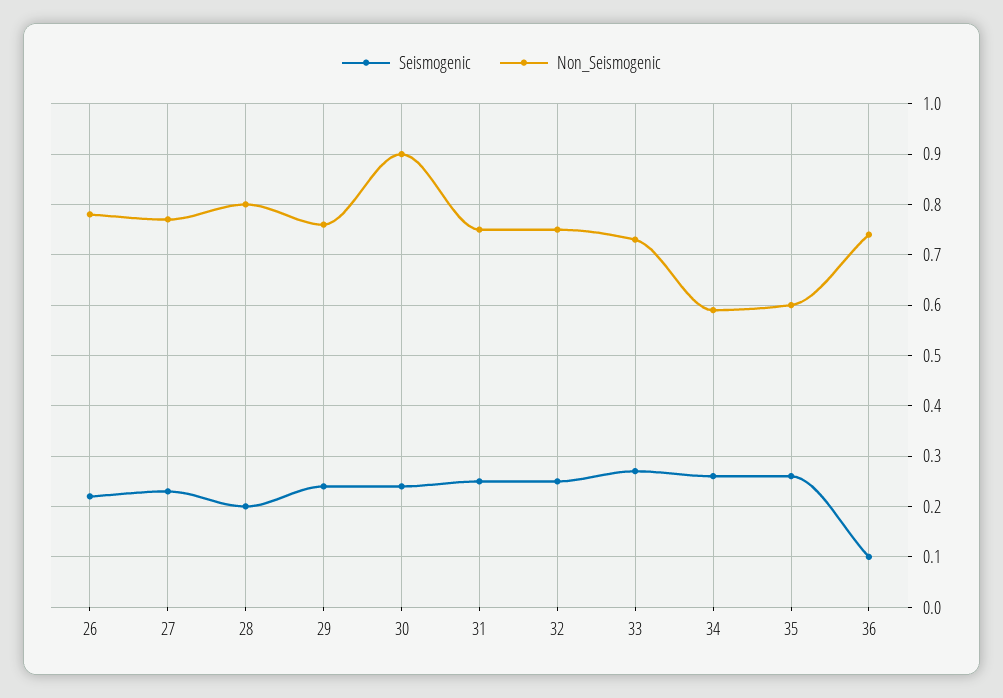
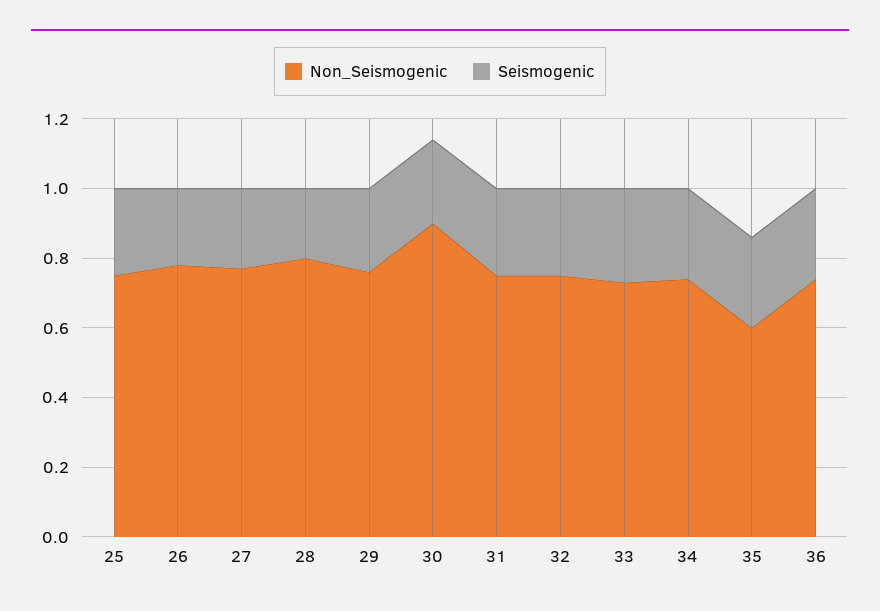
  {
    "Seismogenic": {
      "26": 0.2,
      "27": 0.25,
      "28": 0.2,
      "29": 0.25,
      "30": 0.25,
      "31": 0.25,
      "32": 0.25,
      "33": 0.25,
      "34": 0.25,
      "35": 0.25,
-     "36": 0.1
+     "36": 0.25,
+     "25": 0.25
    },
    "Non_Seismogenic": {
      "26": 0.8,
      "27": 0.75,
      "28": 0.8,
      "29": 0.75,
      "30": 0.9,
      "31": 0.75,
      "32": 0.75,
      "33": 0.75,
-     "34": 0.6,
+     "34": 0.75,
      "35": 0.6,
-     "36": 0.75
+     "36": 0.75,
+     "25": 0.75
    }
  }

